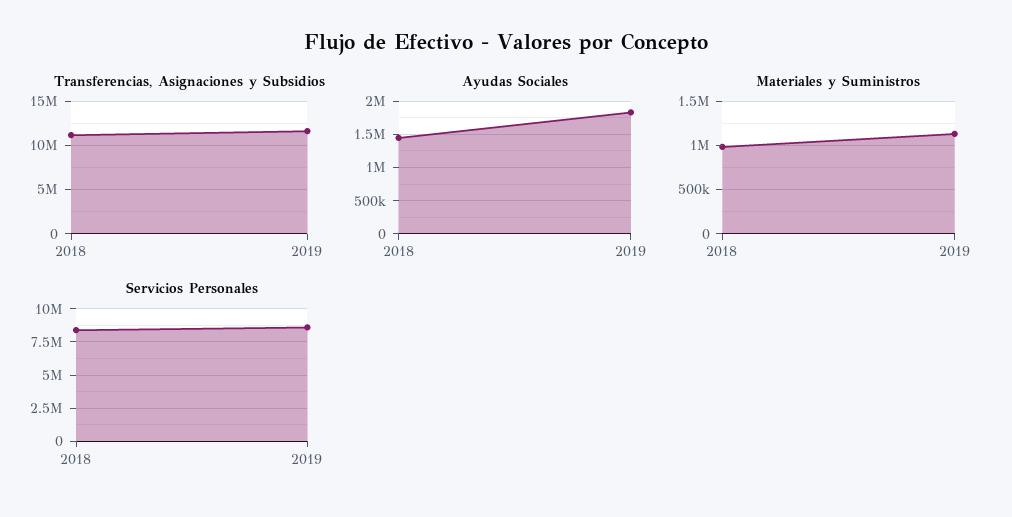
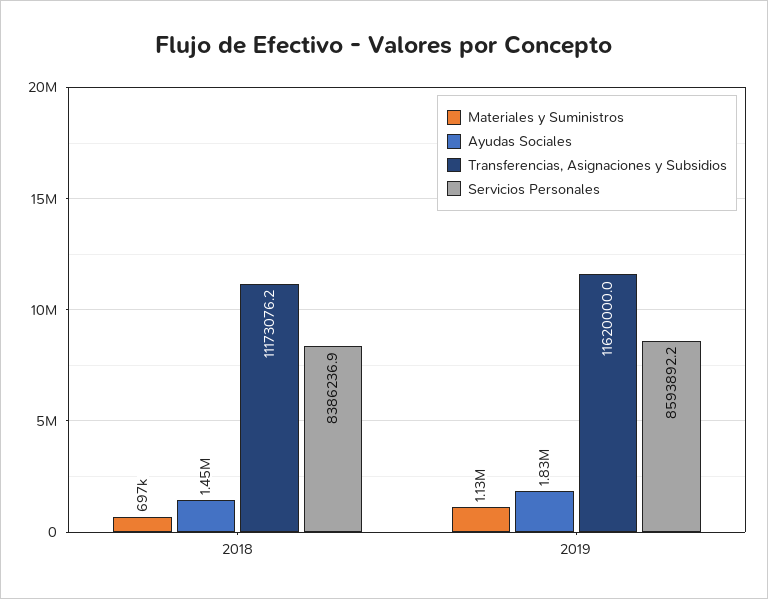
  {
    "Transferencias, Asignaciones y Subsidios": {
      "2018": 11173076.2,
      "2019": 11620000
    },
    "Ayudas Sociales": {
      "2018": 1450000,
      "2019": 1830000
    },
    "Materiales y Suministros": {
-     "2018": 1000000,
+     "2018": 697000,
      "2019": 1130000
    },
    "Servicios Personales": {
      "2018": 8386236.9,
      "2019": 8593892.2
    }
  }

